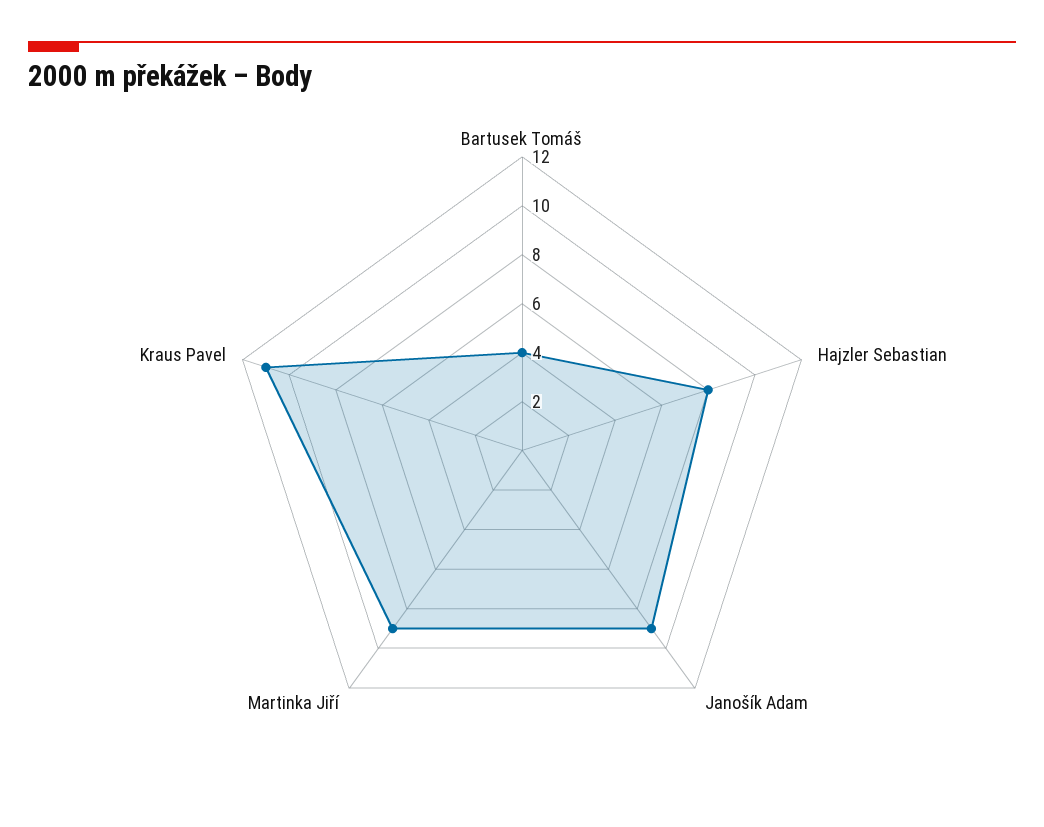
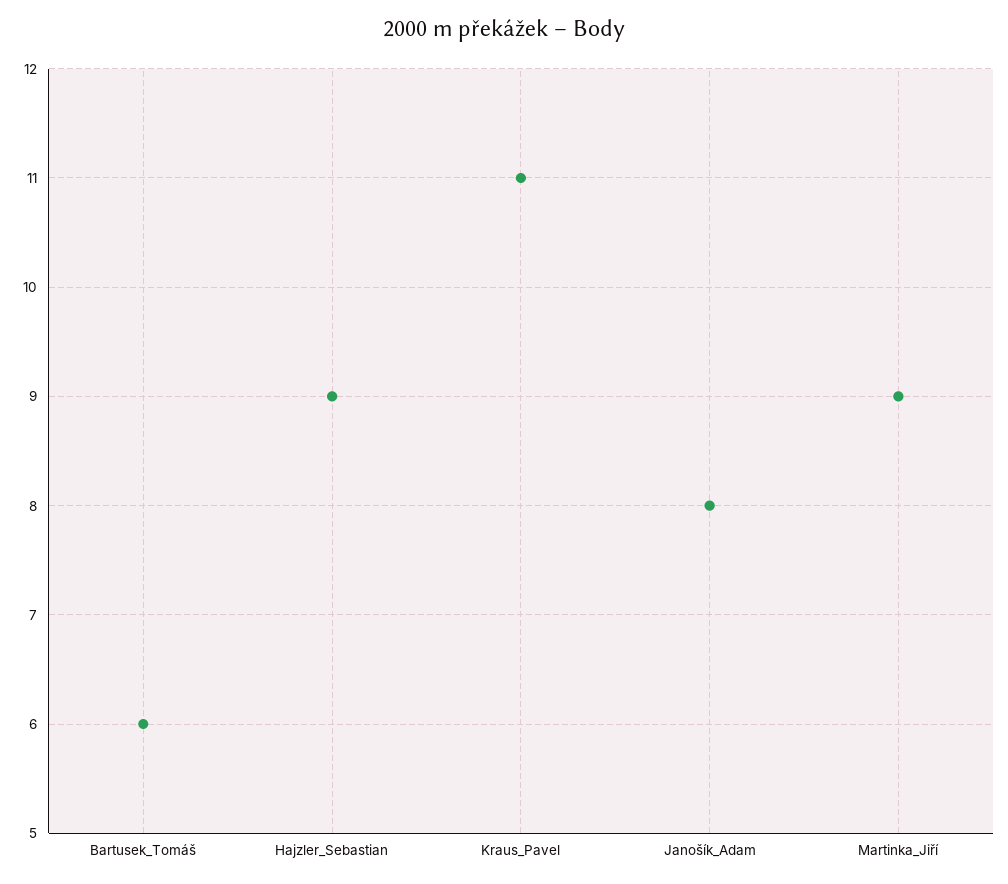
  {
-   "Bartusek Tomáš": 4,
+   "Bartusek Tomáš": 6,
-   "Hajzler Sebastian": 8,
+   "Hajzler Sebastian": 9,
-   "Janošík Adam": 9,
+   "Janošík Adam": 8,
    "Martinka Jiří": 9,
    "Kraus Pavel": 11
  }

